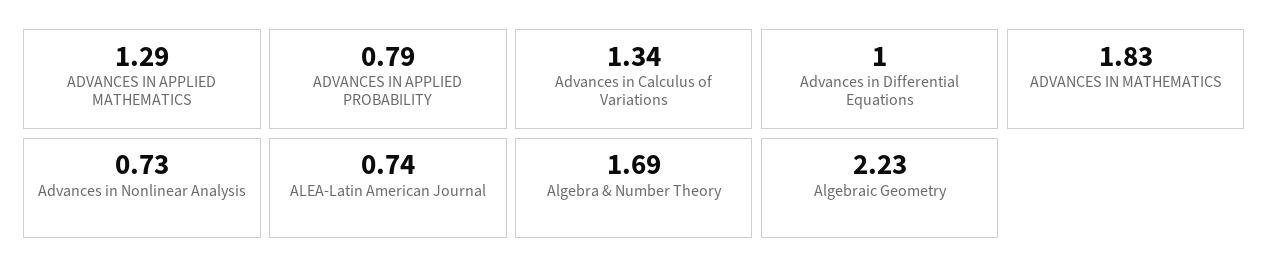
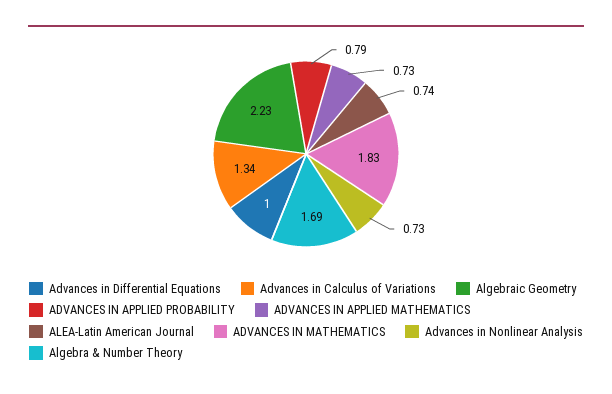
  {
-   "ADVANCES IN APPLIED MATHEMATICS": 1.29,
+   "ADVANCES IN APPLIED MATHEMATICS": 0.73,
    "ADVANCES IN APPLIED PROBABILITY": 0.79,
    "Advances in Calculus of Variations": 1.34,
    "Advances in Differential Equations": 1,
    "ADVANCES IN MATHEMATICS": 1.83,
    "Advances in Nonlinear Analysis": 0.73,
    "ALEA-Latin American Journal": 0.74,
    "Algebra & Number Theory": 1.69,
    "Algebraic Geometry": 2.23
  }

